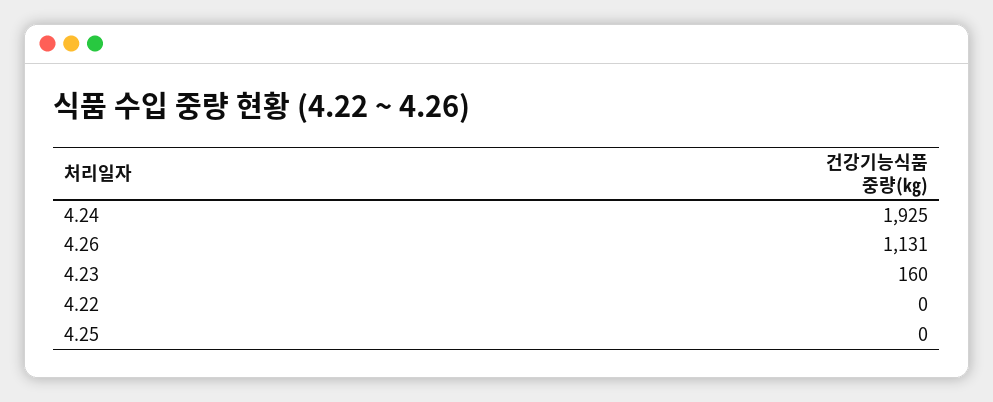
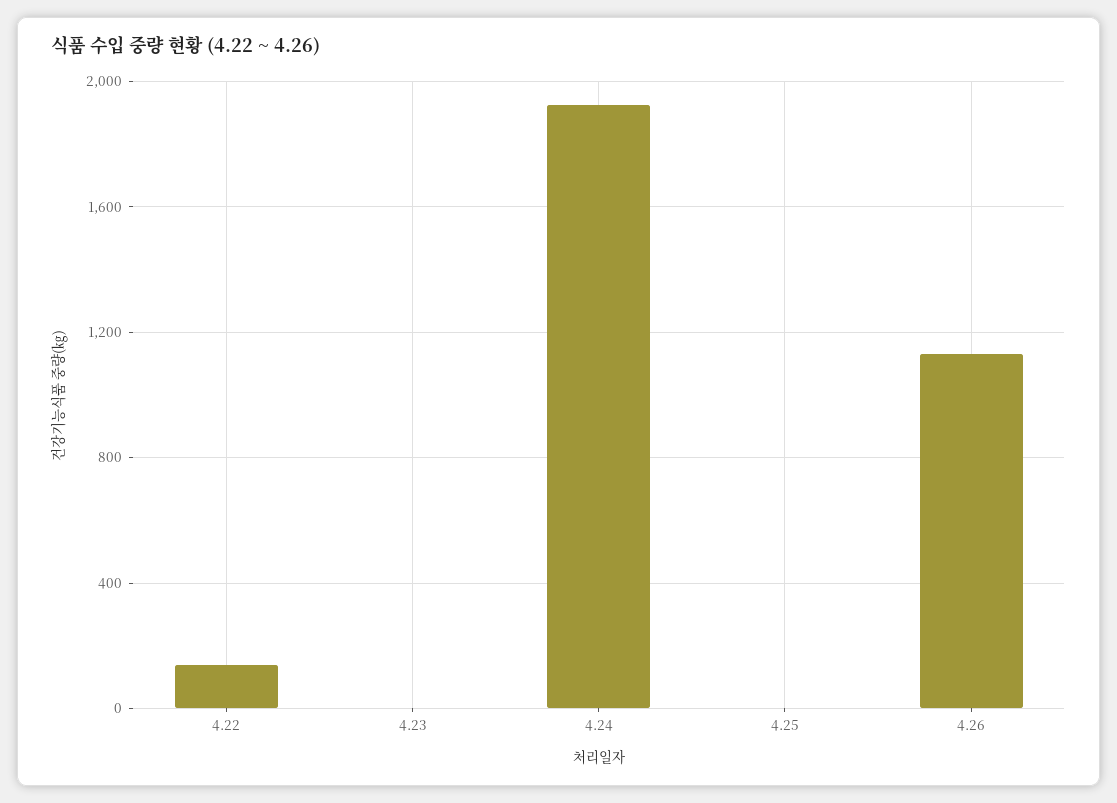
  {
    "4.24": 1925,
    "4.26": 1131,
-   "4.23": 160,
+   "4.23": 0,
-   "4.22": 0,
+   "4.22": 150,
    "4.25": 0
  }

